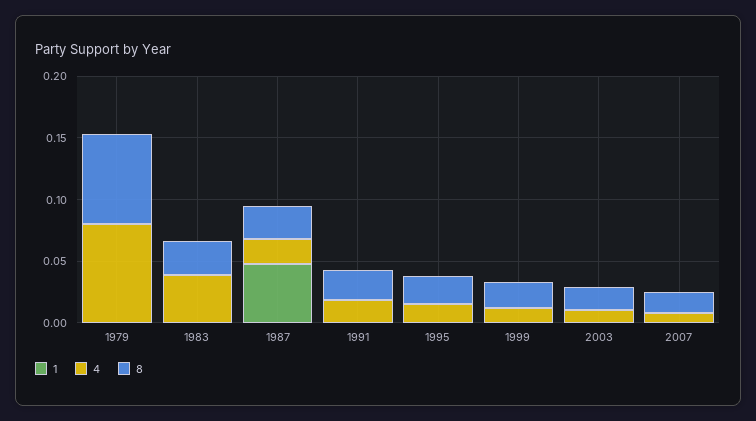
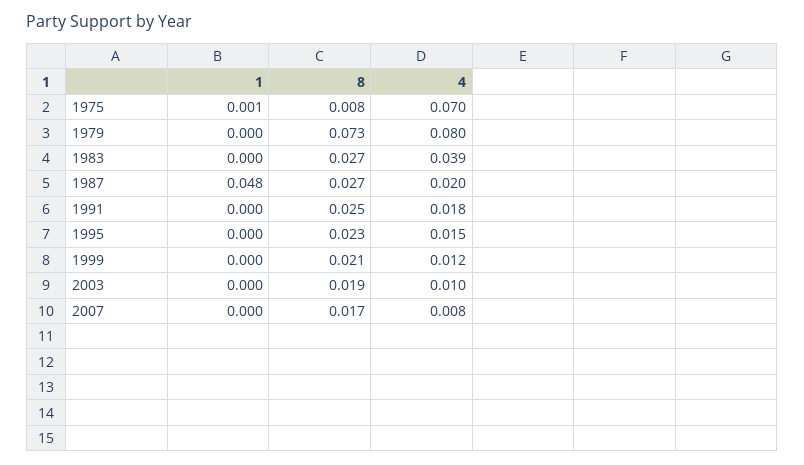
  {
    "1": {
      "1979": 0,
      "1983": 0,
      "1987": 0.048,
      "1991": 0,
      "1995": 0,
      "1999": 0,
      "2003": 0,
-     "2007": 0
+     "2007": 0,
+     "1975": 0.001
    },
    "4": {
      "1979": 0.08,
      "1983": 0.039,
      "1987": 0.02,
      "1991": 0.018,
      "1995": 0.015,
      "1999": 0.012,
      "2003": 0.01,
-     "2007": 0.008
+     "2007": 0.008,
+     "1975": 0.07
    },
    "8": {
      "1979": 0.073,
      "1983": 0.027,
      "1987": 0.027,
      "1991": 0.025,
      "1995": 0.023,
      "1999": 0.021,
      "2003": 0.019,
-     "2007": 0.017
+     "2007": 0.017,
+     "1975": 0.008
    }
  }

